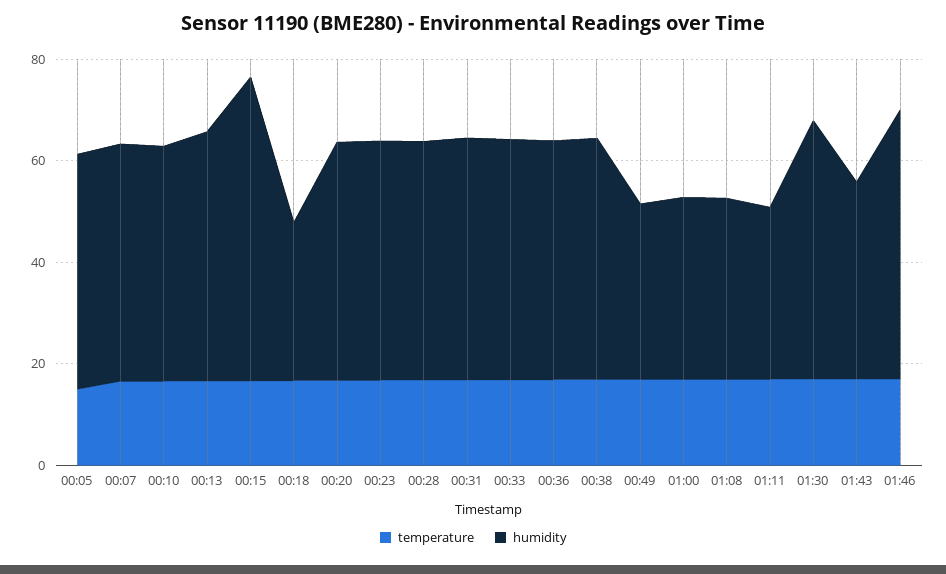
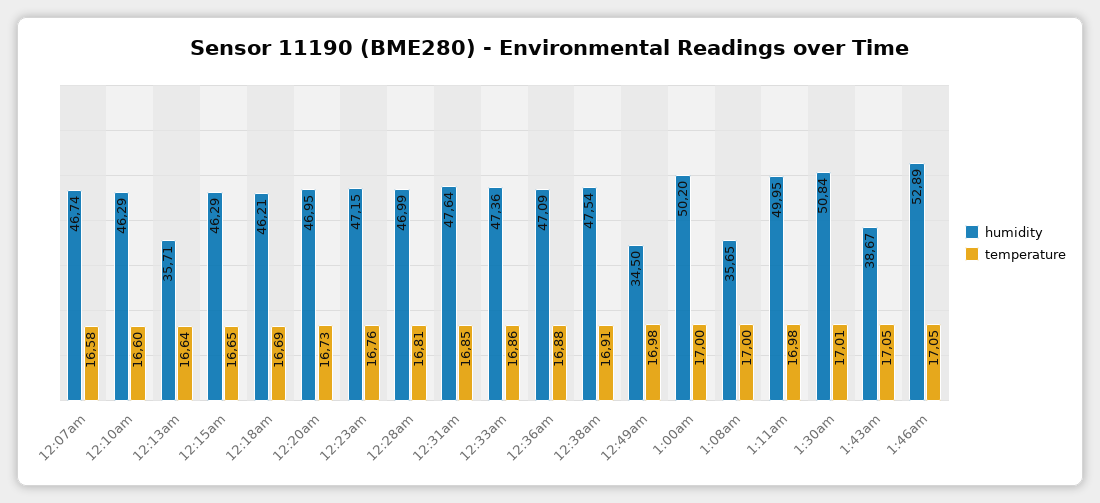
  {
    "temperature": {
-     "00:05": 15,
      "00:07": 16.58,
      "00:10": 16.6,
      "00:13": 16.64,
      "00:15": 16.65,
      "00:18": 16.69,
      "00:20": 16.73,
      "00:23": 16.76,
      "00:28": 16.81,
      "00:31": 16.85,
      "00:33": 16.86,
      "00:36": 16.88,
      "00:38": 16.91,
      "00:49": 16.98,
      "01:00": 17,
      "01:08": 17,
      "01:11": 16.98,
      "01:30": 17.01,
      "01:43": 17.05,
      "01:46": 17.05
    },
    "humidity": {
-     "00:05": 45,
      "00:07": 46.74,
      "00:10": 46.29,
-     "00:13": 50,
+     "00:13": 35.71,
-     "00:15": 60,
+     "00:15": 46.29,
-     "00:18": 30,
+     "00:18": 46.21,
      "00:20": 46.95,
      "00:23": 47.15,
      "00:28": 46.99,
      "00:31": 47.64,
      "00:33": 47.36,
      "00:36": 47.09,
      "00:38": 47.54,
      "00:49": 34.5,
-     "01:00": 35,
+     "01:00": 50.2,
      "01:08": 35.65,
-     "01:11": 35,
+     "01:11": 49.95,
      "01:30": 50.84,
      "01:43": 38.67,
      "01:46": 52.89
    }
  }

